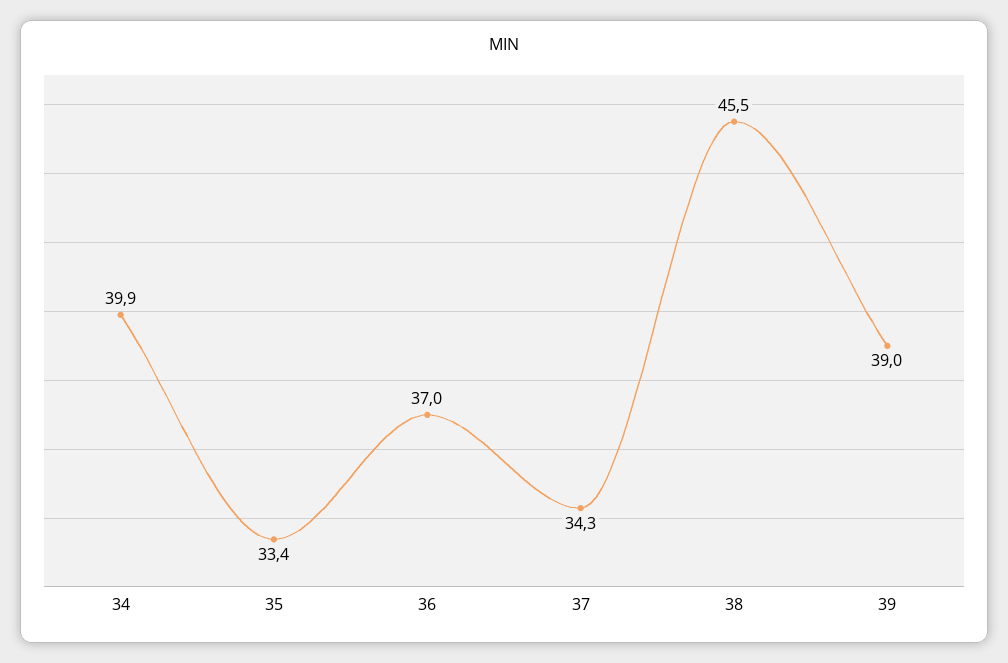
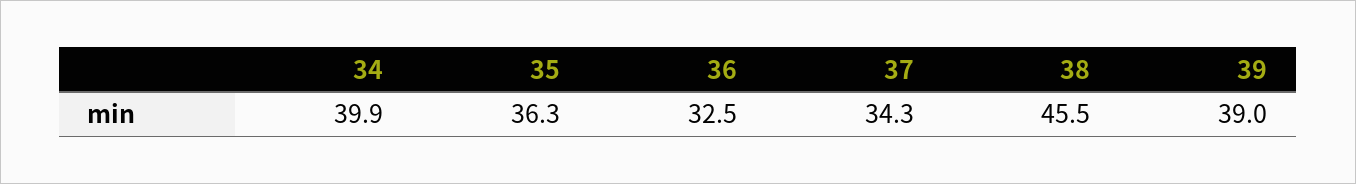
  {
    "34": 39.9,
-   "35": 33.4,
+   "35": 36.3,
-   "36": 37,
+   "36": 32.5,
    "37": 34.3,
    "38": 45.5,
    "39": 39
  }

